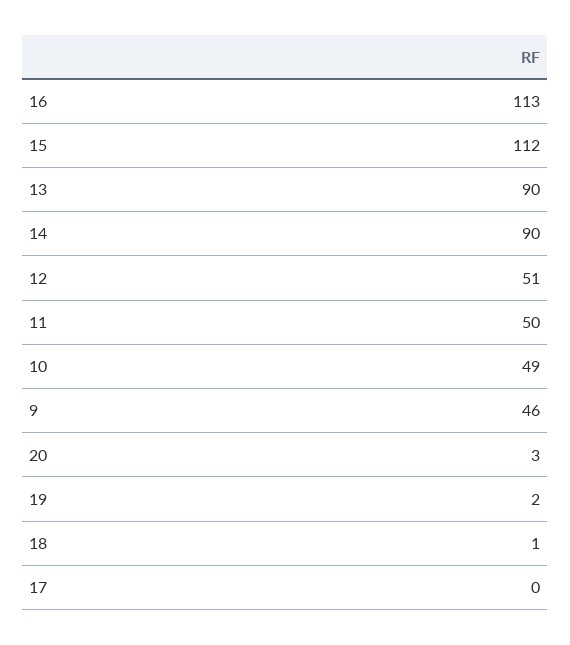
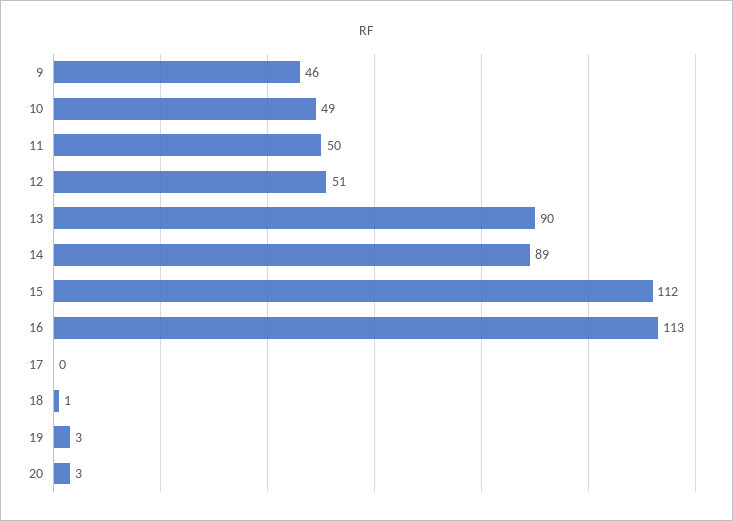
  {
    "16": 113,
    "15": 112,
    "13": 90,
-   "14": 90,
+   "14": 89,
    "12": 51,
    "11": 50,
    "10": 49,
    "9": 46,
    "20": 3,
-   "19": 2,
+   "19": 3,
    "18": 1,
    "17": 0
  }

